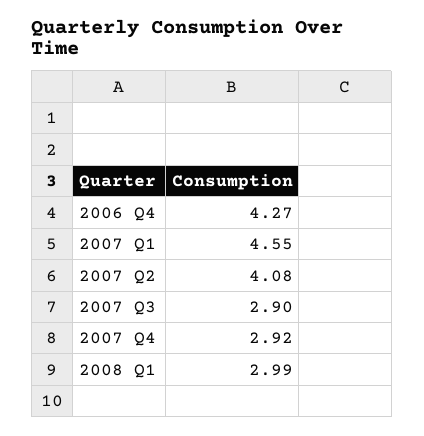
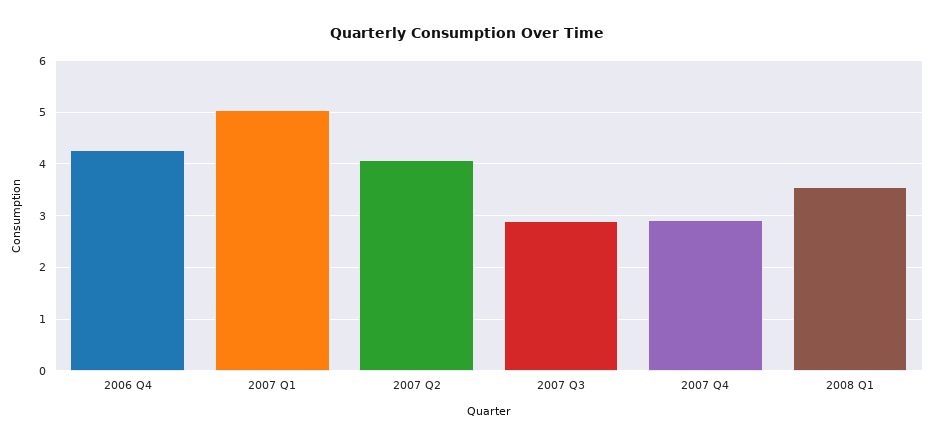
  {
    "2006 Q4": 4.27,
-   "2007 Q1": 4.55,
+   "2007 Q1": 5,
    "2007 Q2": 4.08,
    "2007 Q3": 2.9,
    "2007 Q4": 2.92,
-   "2008 Q1": 2.99
+   "2008 Q1": 3.6
  }

